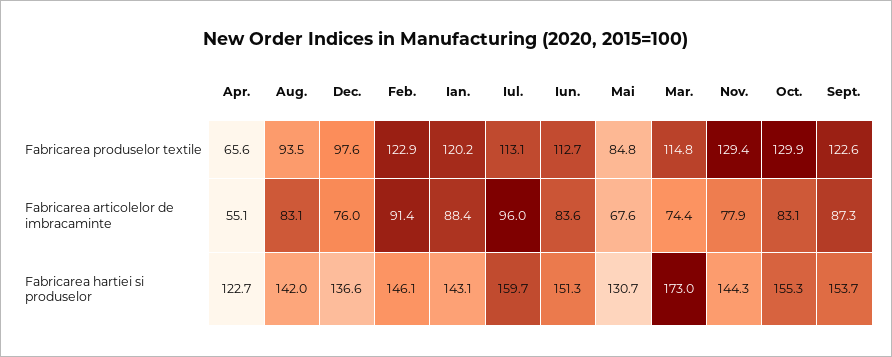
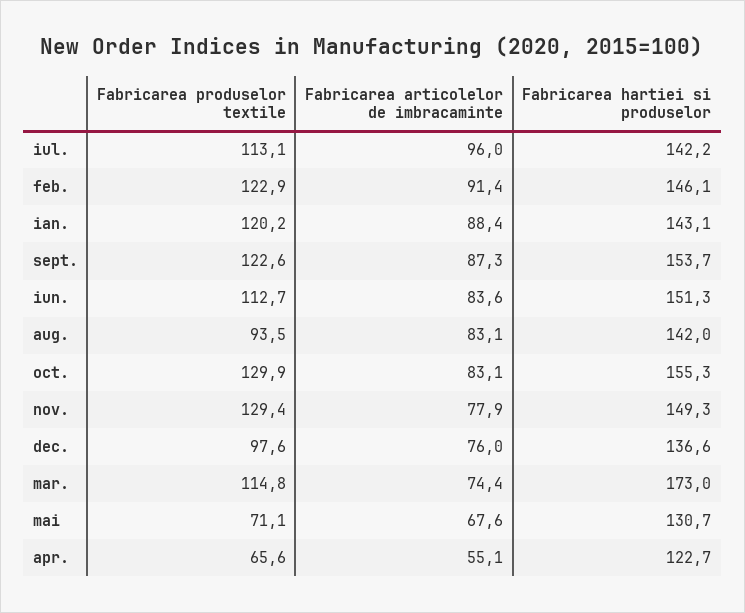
  {
    "Apr.": {
      "Fabricarea produselor textile": 65.6,
      "Fabricarea articolelor de imbracaminte": 55.1,
      "Fabricarea hartiei si produselor": 122.7
    },
    "Aug.": {
      "Fabricarea produselor textile": 93.5,
      "Fabricarea articolelor de imbracaminte": 83.1,
      "Fabricarea hartiei si produselor": 142
    },
    "Dec.": {
      "Fabricarea produselor textile": 97.6,
      "Fabricarea articolelor de imbracaminte": 76,
      "Fabricarea hartiei si produselor": 136.6
    },
    "Feb.": {
      "Fabricarea produselor textile": 122.9,
      "Fabricarea articolelor de imbracaminte": 91.4,
      "Fabricarea hartiei si produselor": 146.1
    },
    "Ian.": {
      "Fabricarea produselor textile": 120.2,
      "Fabricarea articolelor de imbracaminte": 88.4,
      "Fabricarea hartiei si produselor": 143.1
    },
    "Iul.": {
      "Fabricarea produselor textile": 113.1,
      "Fabricarea articolelor de imbracaminte": 96,
-     "Fabricarea hartiei si produselor": 159.7
+     "Fabricarea hartiei si produselor": 142.2
    },
    "Iun.": {
      "Fabricarea produselor textile": 112.7,
      "Fabricarea articolelor de imbracaminte": 83.6,
      "Fabricarea hartiei si produselor": 151.3
    },
    "Mai": {
-     "Fabricarea produselor textile": 84.8,
+     "Fabricarea produselor textile": 71.1,
      "Fabricarea articolelor de imbracaminte": 67.6,
      "Fabricarea hartiei si produselor": 130.7
    },
    "Mar.": {
      "Fabricarea produselor textile": 114.8,
      "Fabricarea articolelor de imbracaminte": 74.4,
      "Fabricarea hartiei si produselor": 173
    },
    "Nov.": {
      "Fabricarea produselor textile": 129.4,
      "Fabricarea articolelor de imbracaminte": 77.9,
-     "Fabricarea hartiei si produselor": 144.3
+     "Fabricarea hartiei si produselor": 149.3
    },
    "Oct.": {
      "Fabricarea produselor textile": 129.9,
      "Fabricarea articolelor de imbracaminte": 83.1,
      "Fabricarea hartiei si produselor": 155.3
    },
    "Sept.": {
      "Fabricarea produselor textile": 122.6,
      "Fabricarea articolelor de imbracaminte": 87.3,
      "Fabricarea hartiei si produselor": 153.7
    }
  }

